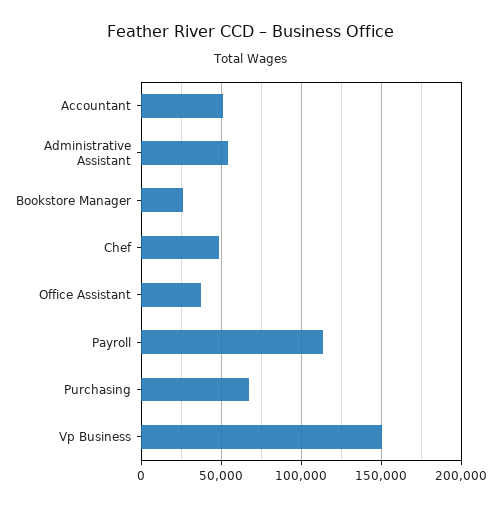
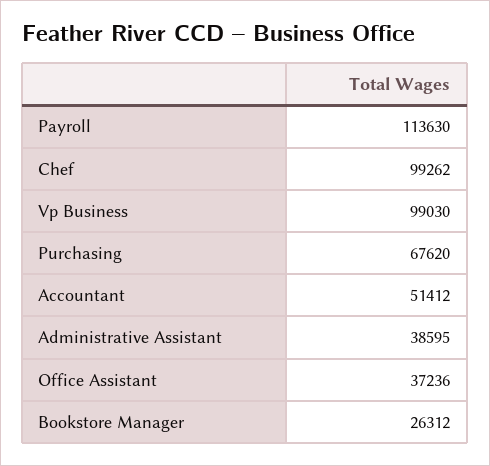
  {
    "Accountant": 51412,
-   "Administrative Assistant": 55000,
+   "Administrative Assistant": 38595,
    "Bookstore Manager": 26312,
-   "Chef": 50000,
+   "Chef": 99262,
    "Office Assistant": 37236,
    "Payroll": 113630,
    "Purchasing": 67620,
-   "Vp Business": 150000
+   "Vp Business": 99030
  }

